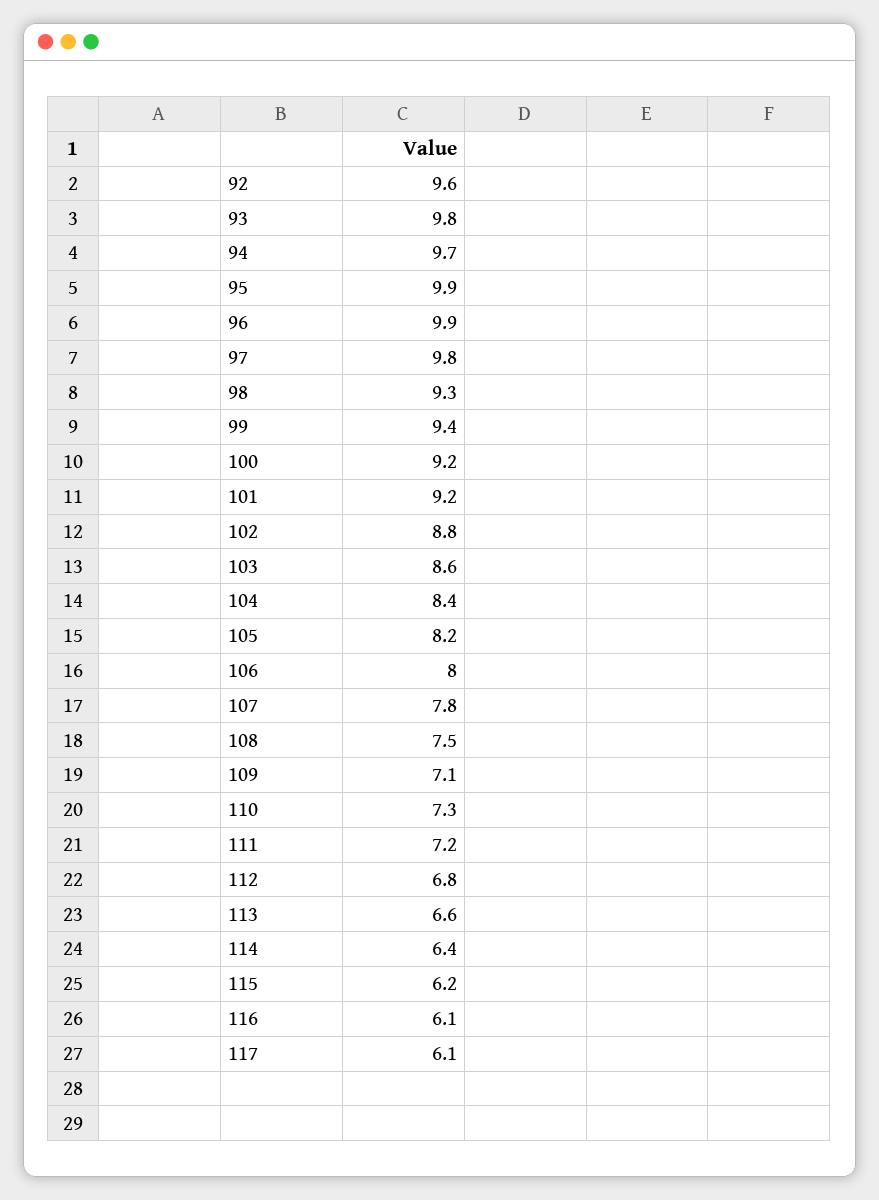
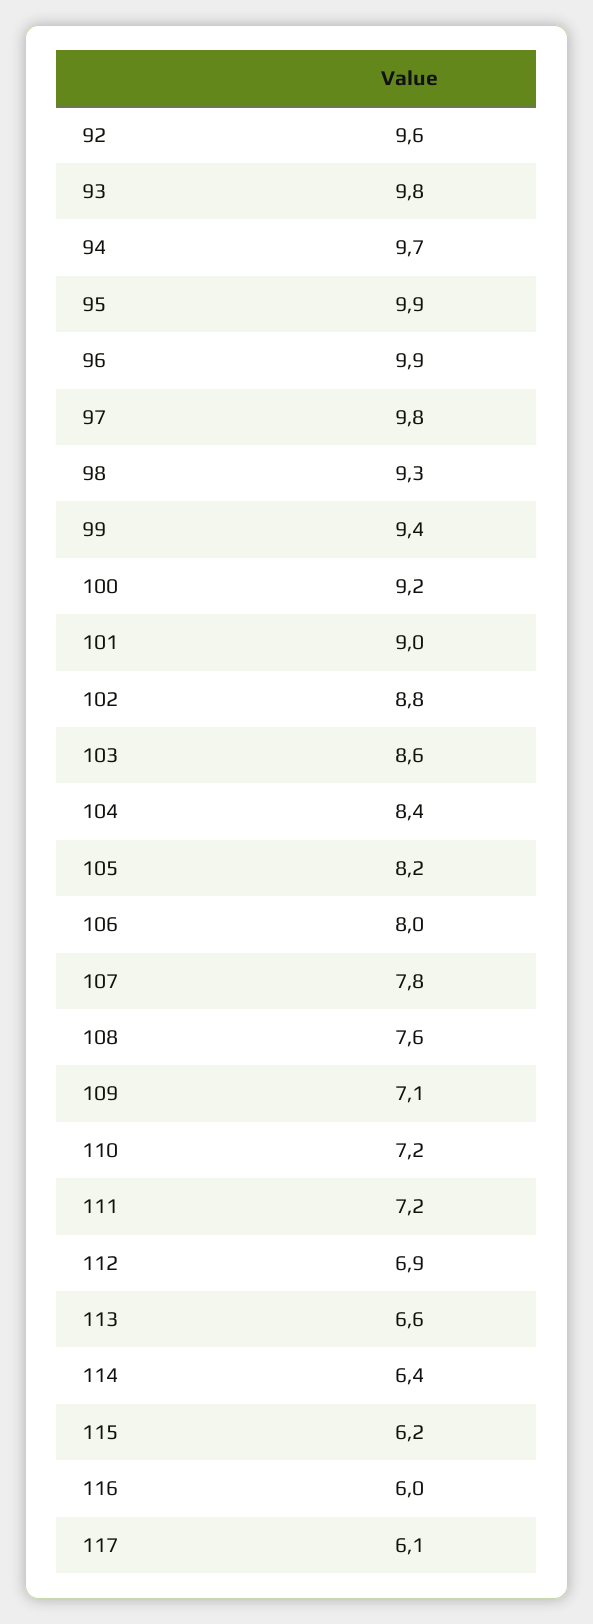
  {
    "92": 9.6,
    "93": 9.8,
    "94": 9.7,
    "95": 9.9,
    "96": 9.9,
    "97": 9.8,
    "98": 9.3,
    "99": 9.4,
    "100": 9.2,
-   "101": 9.2,
+   "101": 9,
    "102": 8.8,
    "103": 8.6,
    "104": 8.4,
    "105": 8.2,
    "106": 8,
    "107": 7.8,
-   "108": 7.5,
+   "108": 7.6,
    "109": 7.1,
-   "110": 7.3,
+   "110": 7.2,
    "111": 7.2,
-   "112": 6.8,
+   "112": 6.9,
    "113": 6.6,
    "114": 6.4,
    "115": 6.2,
-   "116": 6.1,
+   "116": 6,
    "117": 6.1
  }

